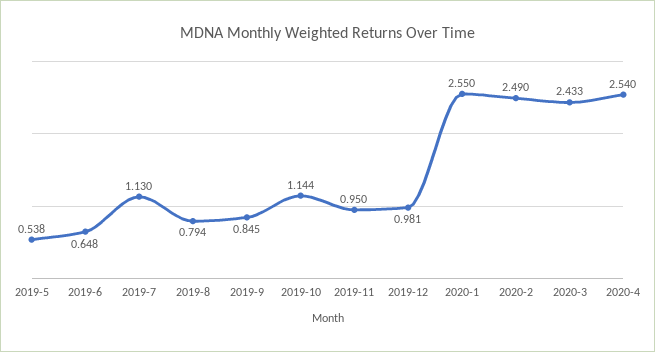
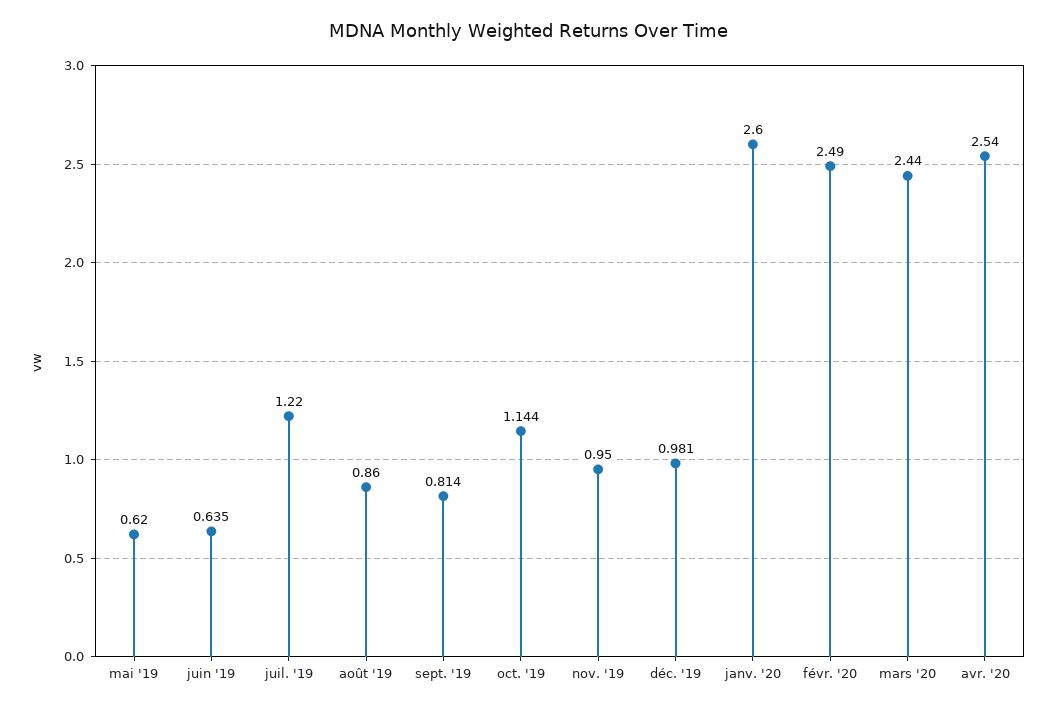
  {
-   "2019-5": 0.538,
+   "2019-5": 0.62,
-   "2019-6": 0.648,
+   "2019-6": 0.635,
-   "2019-7": 1.13,
+   "2019-7": 1.22,
-   "2019-8": 0.794,
+   "2019-8": 0.86,
-   "2019-9": 0.845,
+   "2019-9": 0.814,
    "2019-10": 1.144,
    "2019-11": 0.95,
    "2019-12": 0.981,
-   "2020-1": 2.55,
+   "2020-1": 2.6,
    "2020-2": 2.49,
-   "2020-3": 2.433,
+   "2020-3": 2.44,
    "2020-4": 2.54
  }

